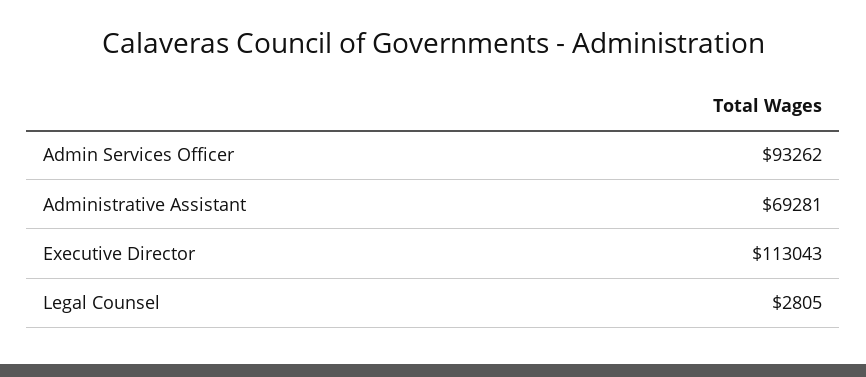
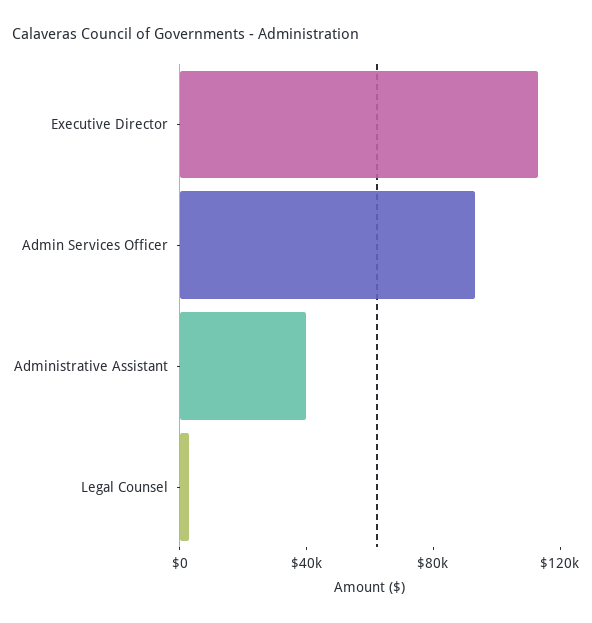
  {
    "Admin Services Officer": 93262,
-   "Administrative Assistant": 69281,
+   "Administrative Assistant": 40000,
    "Executive Director": 113043,
    "Legal Counsel": 2805
  }

